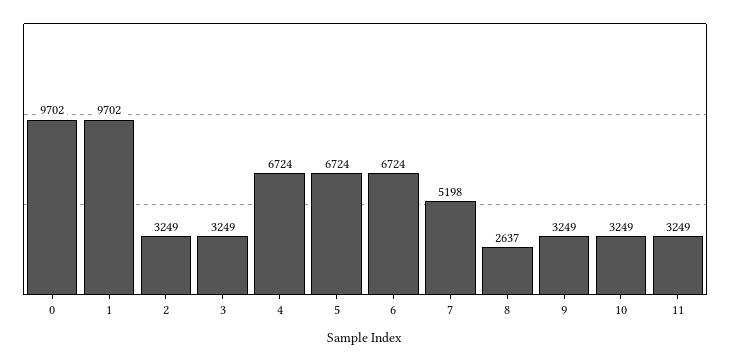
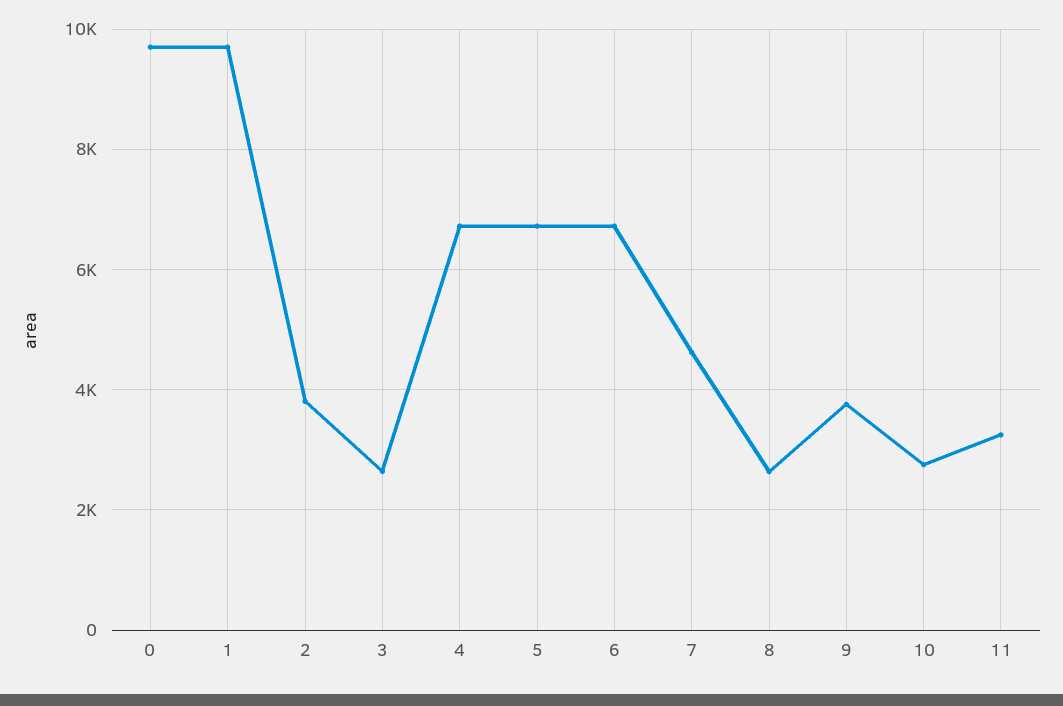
  {
    "0": 9702,
    "1": 9702,
-   "2": 3249,
+   "2": 3800,
-   "3": 3249,
+   "3": 2600,
    "4": 6724,
    "5": 6724,
    "6": 6724,
-   "7": 5198,
+   "7": 4600,
    "8": 2637,
-   "9": 3249,
+   "9": 3800,
-   "10": 3249,
+   "10": 2800,
    "11": 3249
  }

